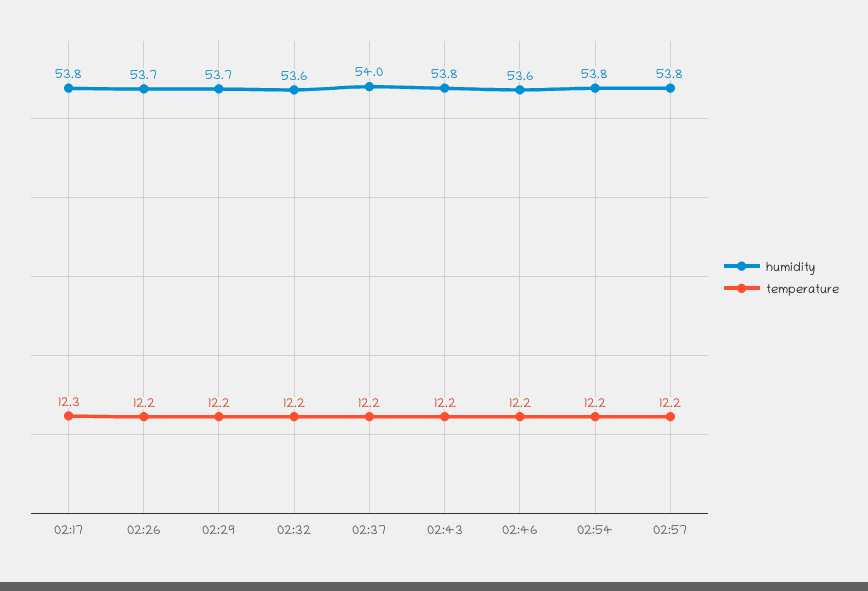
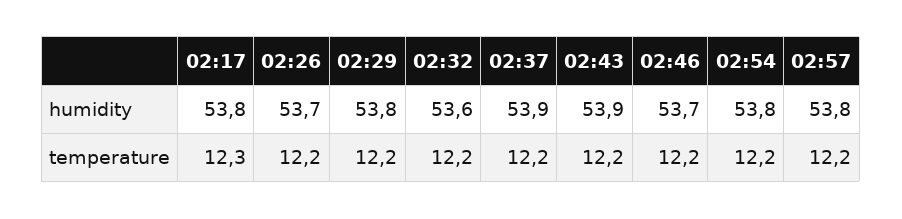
  {
    "humidity": {
      "02:17": 53.8,
      "02:26": 53.7,
-     "02:29": 53.7,
+     "02:29": 53.8,
      "02:32": 53.6,
-     "02:37": 54,
+     "02:37": 53.9,
-     "02:43": 53.8,
+     "02:43": 53.9,
-     "02:46": 53.6,
+     "02:46": 53.7,
      "02:54": 53.8,
      "02:57": 53.8
    },
    "temperature": {
      "02:17": 12.3,
      "02:26": 12.2,
      "02:29": 12.2,
      "02:32": 12.2,
      "02:37": 12.2,
      "02:43": 12.2,
      "02:46": 12.2,
      "02:54": 12.2,
      "02:57": 12.2
    }
  }

